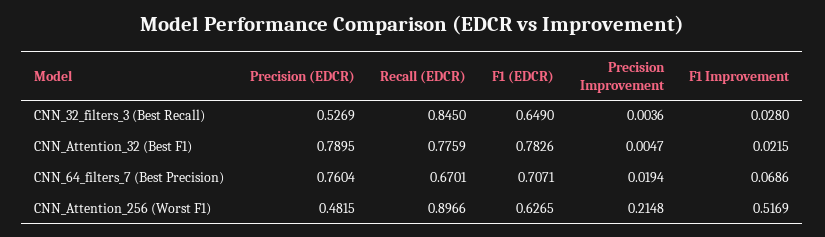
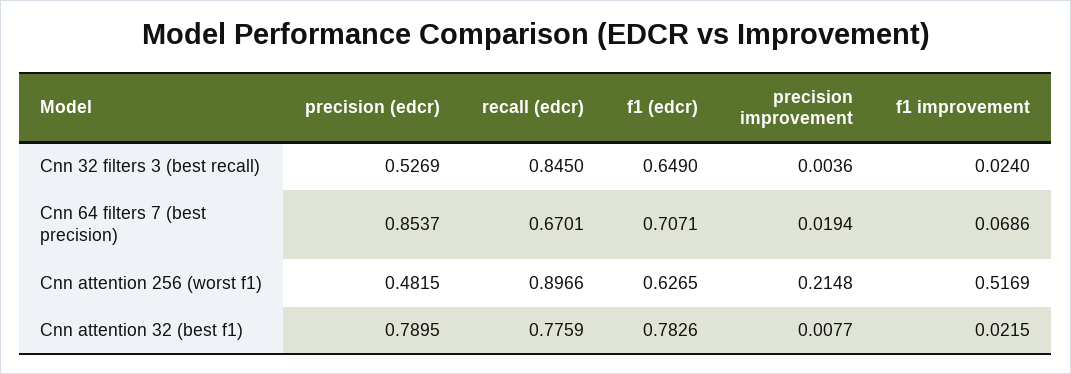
  {
    "Precision (EDCR)": {
      "CNN_32_filters_3 (Best Recall)": 0.5269,
      "CNN_Attention_32 (Best F1)": 0.7895,
-     "CNN_64_filters_7 (Best Precision)": 0.7604,
+     "CNN_64_filters_7 (Best Precision)": 0.8537,
      "CNN_Attention_256 (Worst F1)": 0.4815
    },
    "Recall (EDCR)": {
      "CNN_32_filters_3 (Best Recall)": 0.845,
      "CNN_Attention_32 (Best F1)": 0.7759,
      "CNN_64_filters_7 (Best Precision)": 0.6701,
      "CNN_Attention_256 (Worst F1)": 0.8966
    },
    "F1 (EDCR)": {
      "CNN_32_filters_3 (Best Recall)": 0.649,
      "CNN_Attention_32 (Best F1)": 0.7826,
      "CNN_64_filters_7 (Best Precision)": 0.7071,
      "CNN_Attention_256 (Worst F1)": 0.6265
    },
    "Precision Improvement": {
      "CNN_32_filters_3 (Best Recall)": 0.0036,
-     "CNN_Attention_32 (Best F1)": 0.0047,
+     "CNN_Attention_32 (Best F1)": 0.0077,
      "CNN_64_filters_7 (Best Precision)": 0.0194,
      "CNN_Attention_256 (Worst F1)": 0.2148
    },
    "F1 Improvement": {
-     "CNN_32_filters_3 (Best Recall)": 0.028,
+     "CNN_32_filters_3 (Best Recall)": 0.024,
      "CNN_Attention_32 (Best F1)": 0.0215,
      "CNN_64_filters_7 (Best Precision)": 0.0686,
      "CNN_Attention_256 (Worst F1)": 0.5169
    }
  }

